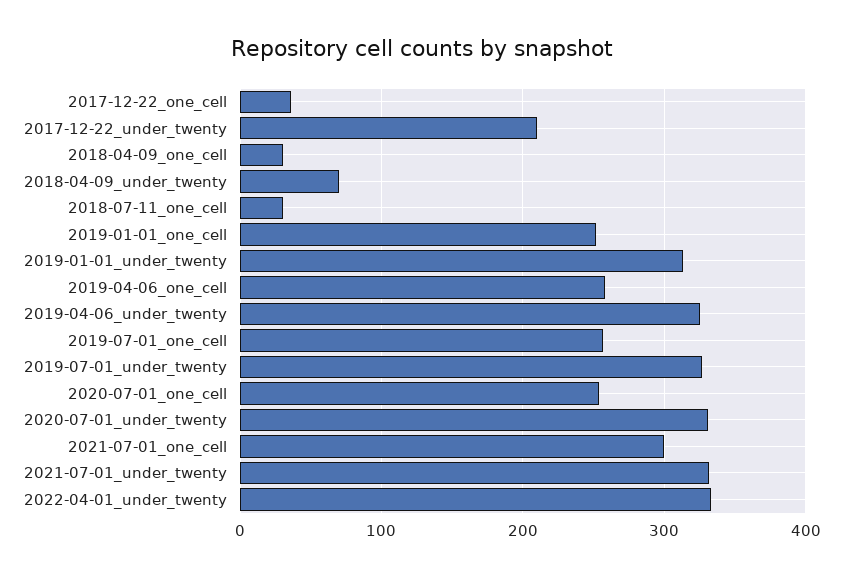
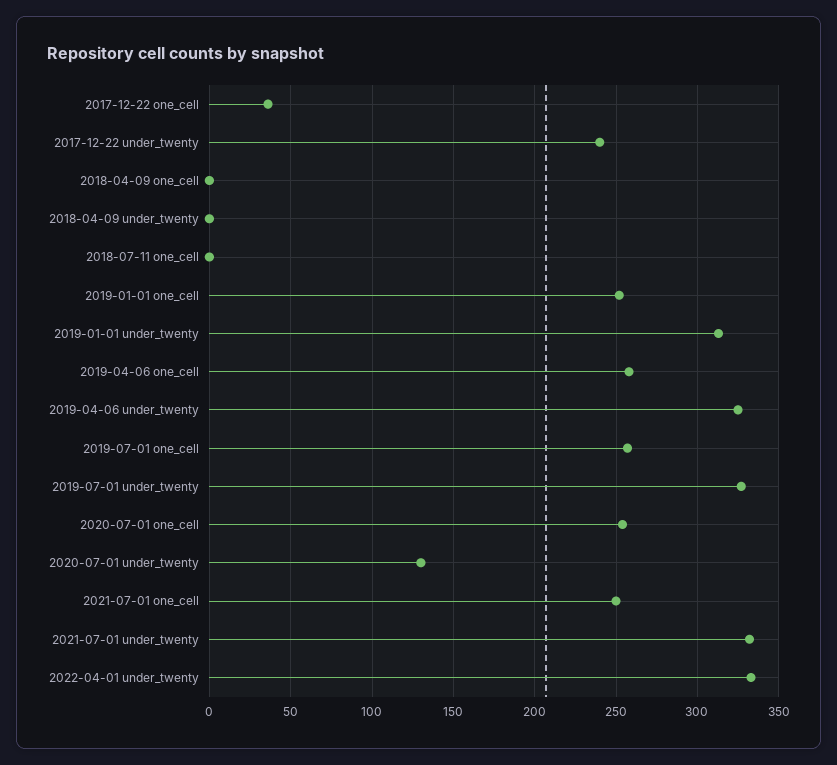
  {
    "2017-12-22_one_cell": 35,
-   "2017-12-22_under_twenty": 210,
+   "2017-12-22_under_twenty": 240,
-   "2018-04-09_one_cell": 30,
+   "2018-04-09_one_cell": 0,
-   "2018-04-09_under_twenty": 70,
+   "2018-04-09_under_twenty": 0,
-   "2018-07-11_one_cell": 30,
+   "2018-07-11_one_cell": 0,
    "2019-01-01_one_cell": 250,
    "2019-01-01_under_twenty": 315,
    "2019-04-06_one_cell": 260,
    "2019-04-06_under_twenty": 325,
    "2019-07-01_one_cell": 255,
    "2019-07-01_under_twenty": 325,
    "2020-07-01_one_cell": 255,
-   "2020-07-01_under_twenty": 330,
+   "2020-07-01_under_twenty": 130,
-   "2021-07-01_one_cell": 300,
+   "2021-07-01_one_cell": 250,
    "2021-07-01_under_twenty": 330,
    "2022-04-01_under_twenty": 335
  }

